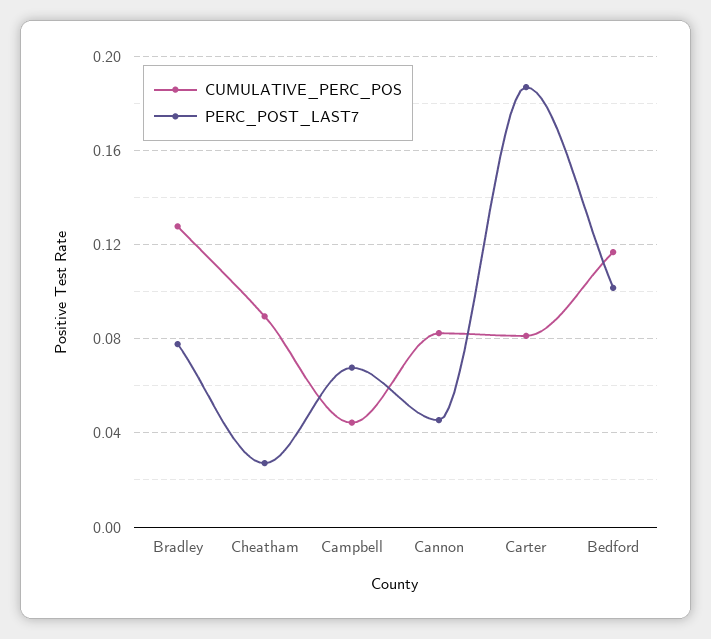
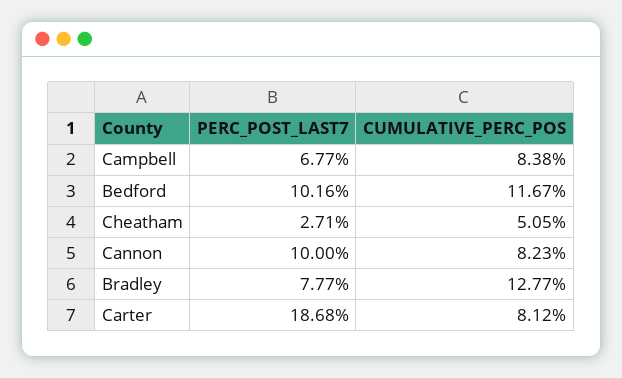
  {
    "CUMULATIVE_PERC_POS": {
      "Bradley": 0.1277,
-     "Cheatham": 0.09,
+     "Cheatham": 0.0505,
-     "Campbell": 0.045,
+     "Campbell": 0.0838,
      "Cannon": 0.0823,
      "Carter": 0.0812,
      "Bedford": 0.1167
    },
    "PERC_POST_LAST7": {
      "Bradley": 0.0777,
      "Cheatham": 0.0271,
      "Campbell": 0.0677,
-     "Cannon": 0.045,
+     "Cannon": 0.1,
      "Carter": 0.1868,
      "Bedford": 0.1016
    }
  }

